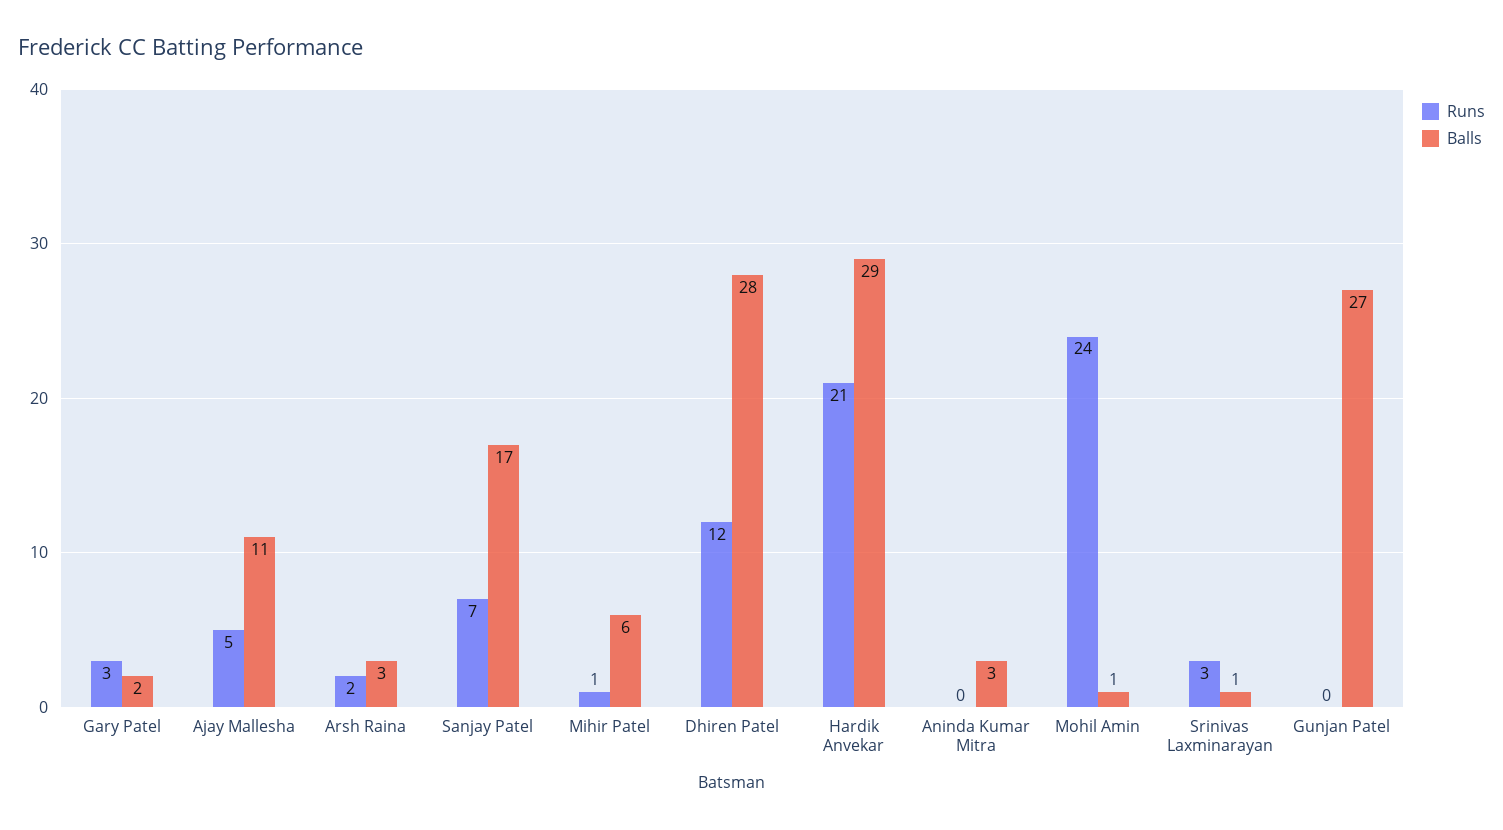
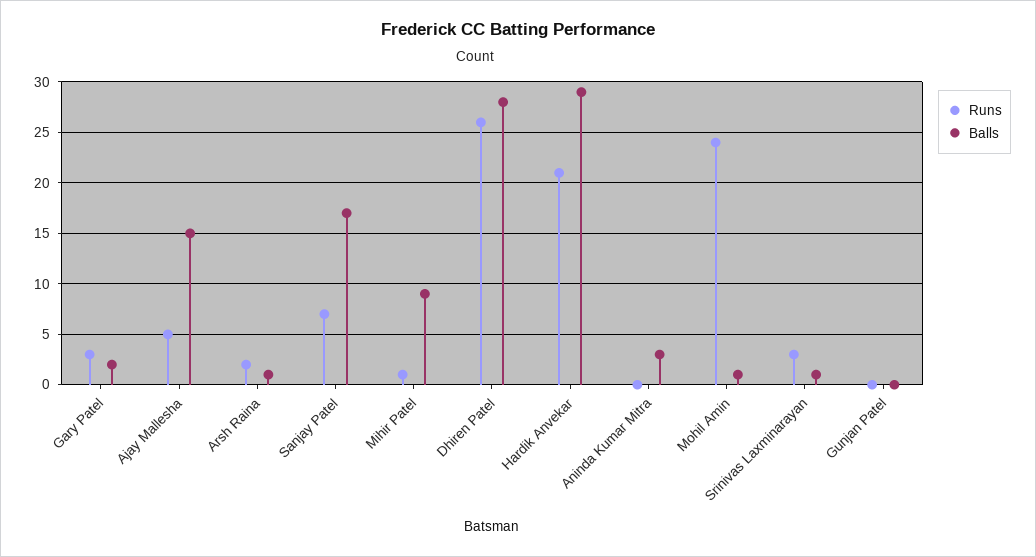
  {
    "Runs": {
      "Gary Patel": 3,
      "Ajay Mallesha": 5,
      "Arsh Raina": 2,
      "Sanjay Patel": 7,
      "Mihir Patel": 1,
-     "Dhiren Patel": 12,
+     "Dhiren Patel": 26,
      "Hardik Anvekar": 21,
      "Aninda Kumar Mitra": 0,
      "Mohil Amin": 24,
      "Srinivas Laxminarayan": 3,
      "Gunjan Patel": 0
    },
    "Balls": {
      "Gary Patel": 2,
-     "Ajay Mallesha": 11,
+     "Ajay Mallesha": 15,
-     "Arsh Raina": 3,
+     "Arsh Raina": 1,
      "Sanjay Patel": 17,
-     "Mihir Patel": 6,
+     "Mihir Patel": 9,
      "Dhiren Patel": 28,
      "Hardik Anvekar": 29,
      "Aninda Kumar Mitra": 3,
      "Mohil Amin": 1,
      "Srinivas Laxminarayan": 1,
-     "Gunjan Patel": 27
+     "Gunjan Patel": 0
    }
  }

